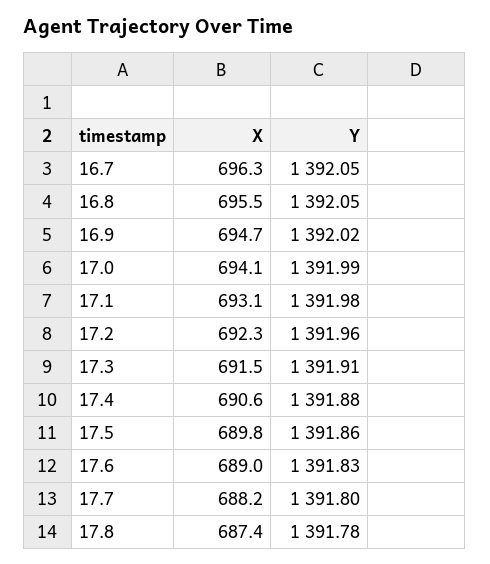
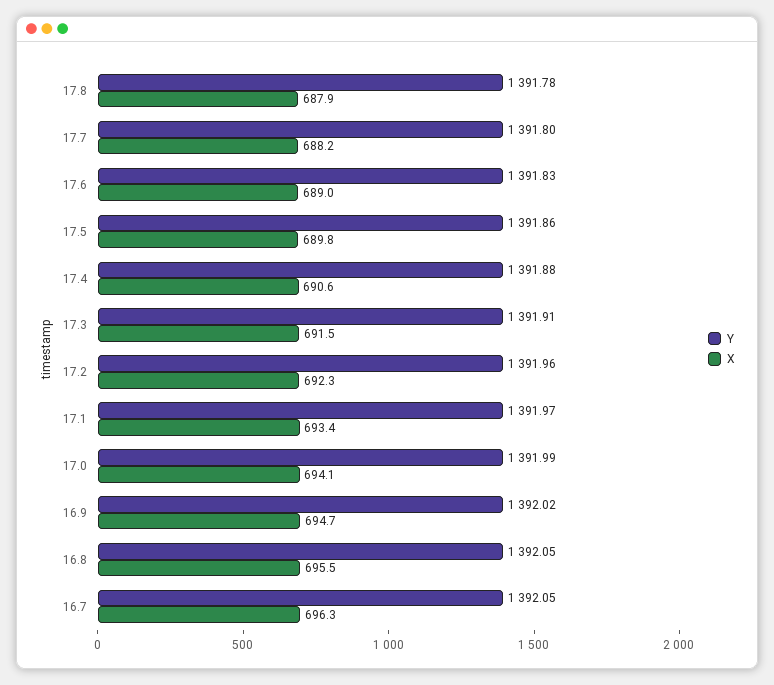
  {
    "X": {
      "16.7": 696.3,
      "16.8": 695.5,
      "16.9": 694.7,
      "17.0": 694.1,
-     "17.1": 693.1,
+     "17.1": 693.4,
      "17.2": 692.3,
      "17.3": 691.5,
      "17.4": 690.6,
      "17.5": 689.8,
      "17.6": 689,
      "17.7": 688.2,
-     "17.8": 687.4
+     "17.8": 687.9
    },
    "Y": {
      "16.7": 1392.05,
      "16.8": 1392.05,
      "16.9": 1392.02,
      "17.0": 1391.99,
-     "17.1": 1391.98,
+     "17.1": 1391.97,
      "17.2": 1391.96,
      "17.3": 1391.91,
      "17.4": 1391.88,
      "17.5": 1391.86,
      "17.6": 1391.83,
      "17.7": 1391.8,
      "17.8": 1391.78
    }
  }

